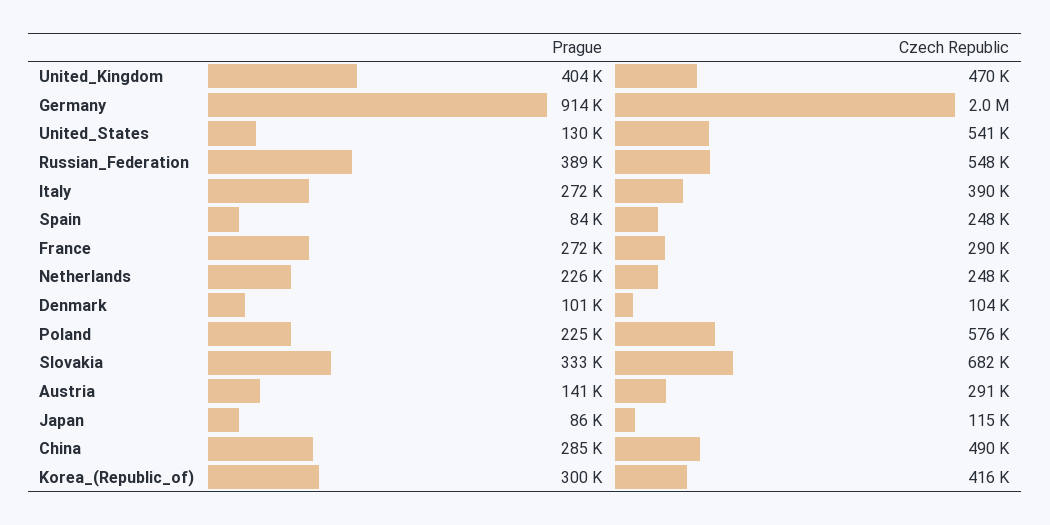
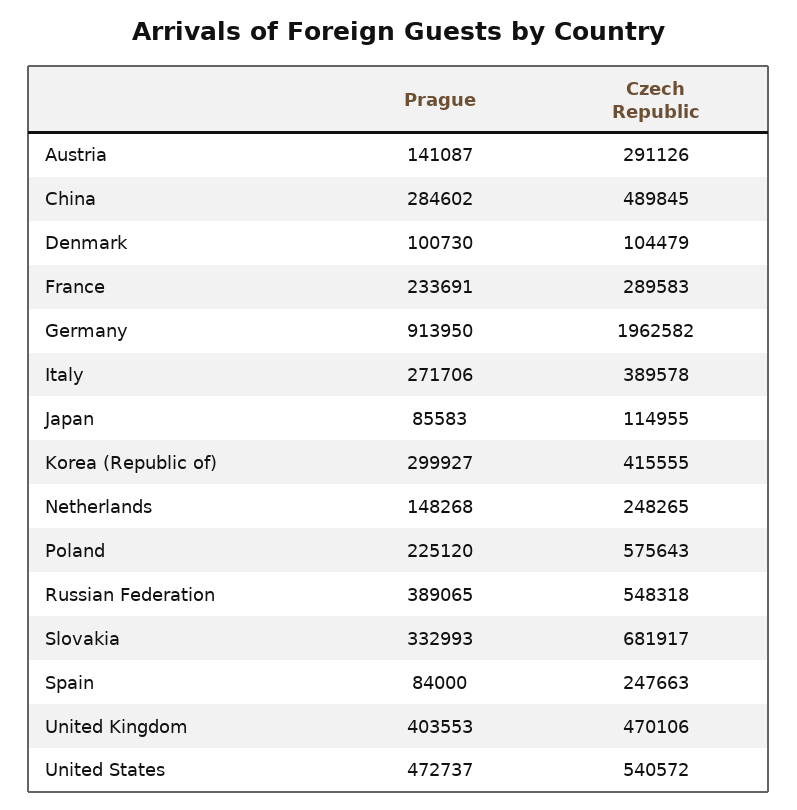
  {
    "Prague": {
      "United_Kingdom": 403553,
      "Germany": 913950,
-     "United_States": 130000,
+     "United_States": 472737,
      "Russian_Federation": 389065,
      "Italy": 271706,
      "Spain": 84000,
-     "France": 272000,
+     "France": 233691,
-     "Netherlands": 226000,
+     "Netherlands": 148268,
      "Denmark": 100730,
      "Poland": 225120,
      "Slovakia": 332993,
      "Austria": 141087,
      "Japan": 85583,
      "China": 284602,
      "Korea_(Republic_of)": 299927
    },
    "Czech Republic": {
      "United_Kingdom": 470106,
      "Germany": 1962582,
      "United_States": 540572,
      "Russian_Federation": 548318,
      "Italy": 389578,
      "Spain": 247663,
      "France": 289583,
      "Netherlands": 248265,
      "Denmark": 104479,
      "Poland": 575643,
      "Slovakia": 681917,
      "Austria": 291126,
      "Japan": 114955,
      "China": 489845,
      "Korea_(Republic_of)": 415555
    }
  }

